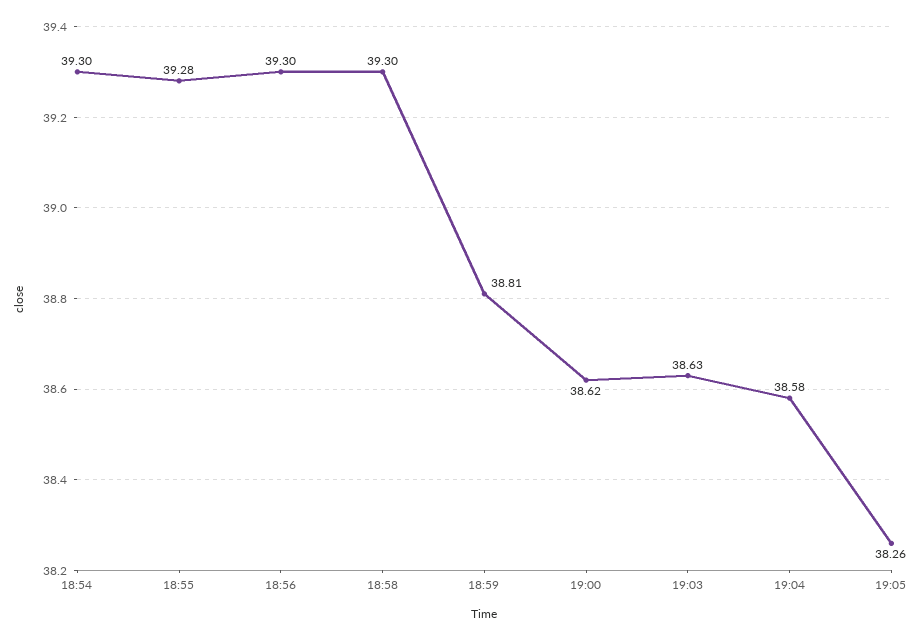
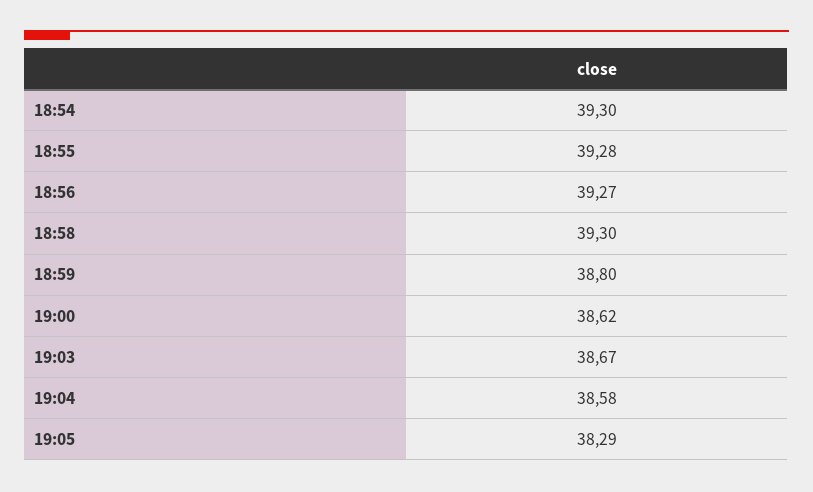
  {
    "18:54": 39.3,
    "18:55": 39.28,
-   "18:56": 39.3,
+   "18:56": 39.27,
    "18:58": 39.3,
-   "18:59": 38.81,
+   "18:59": 38.8,
    "19:00": 38.62,
-   "19:03": 38.63,
+   "19:03": 38.67,
    "19:04": 38.58,
-   "19:05": 38.26
+   "19:05": 38.29
  }

